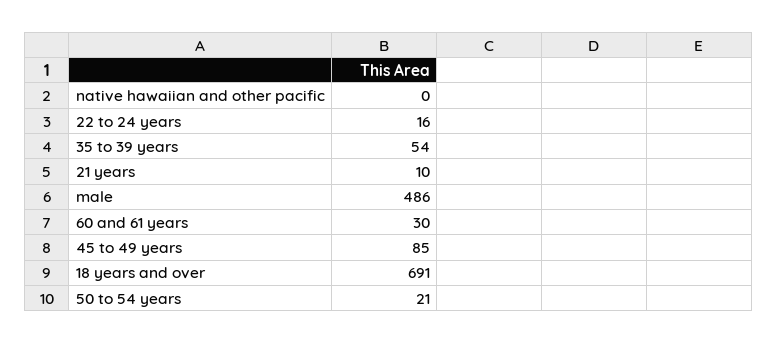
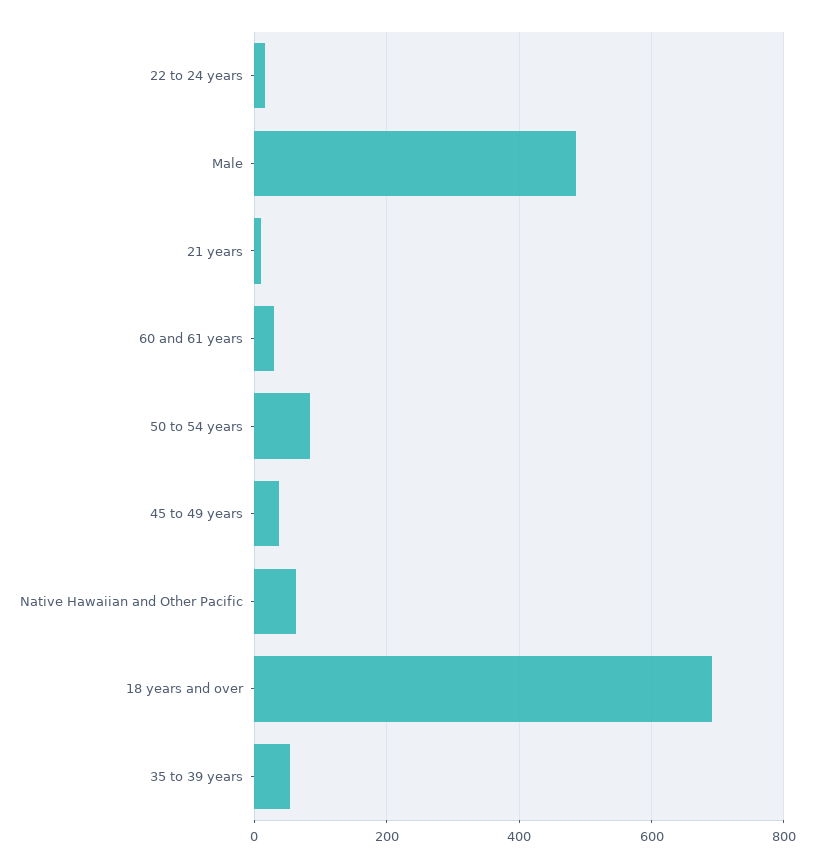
  {
-   "native hawaiian and other pacific": 0,
+   "native hawaiian and other pacific": 60,
    "22 to 24 years": 16,
    "35 to 39 years": 54,
    "21 years": 10,
    "male": 486,
    "60 and 61 years": 30,
-   "45 to 49 years": 85,
+   "45 to 49 years": 40,
    "18 years and over": 691,
-   "50 to 54 years": 21
+   "50 to 54 years": 80
  }

